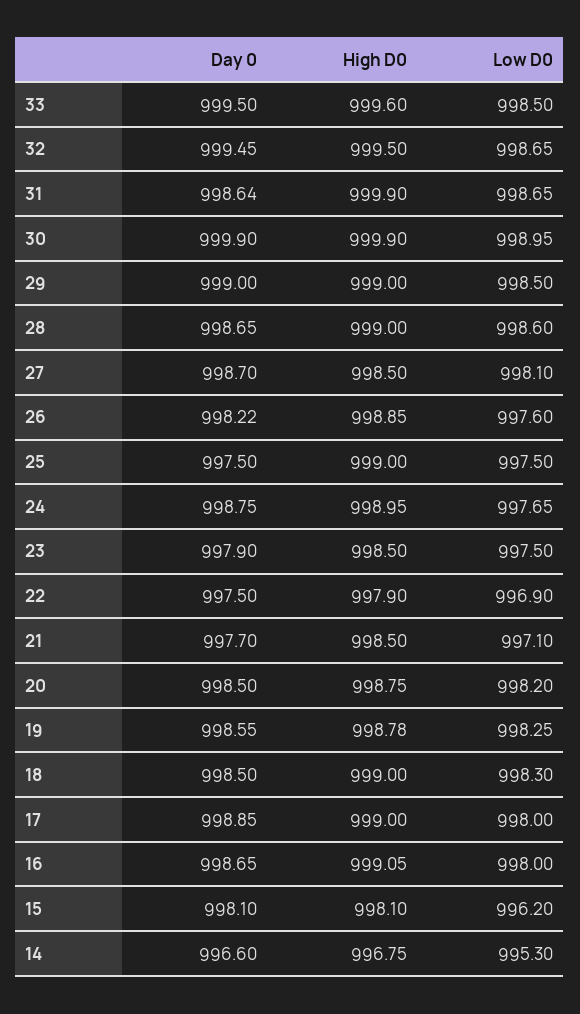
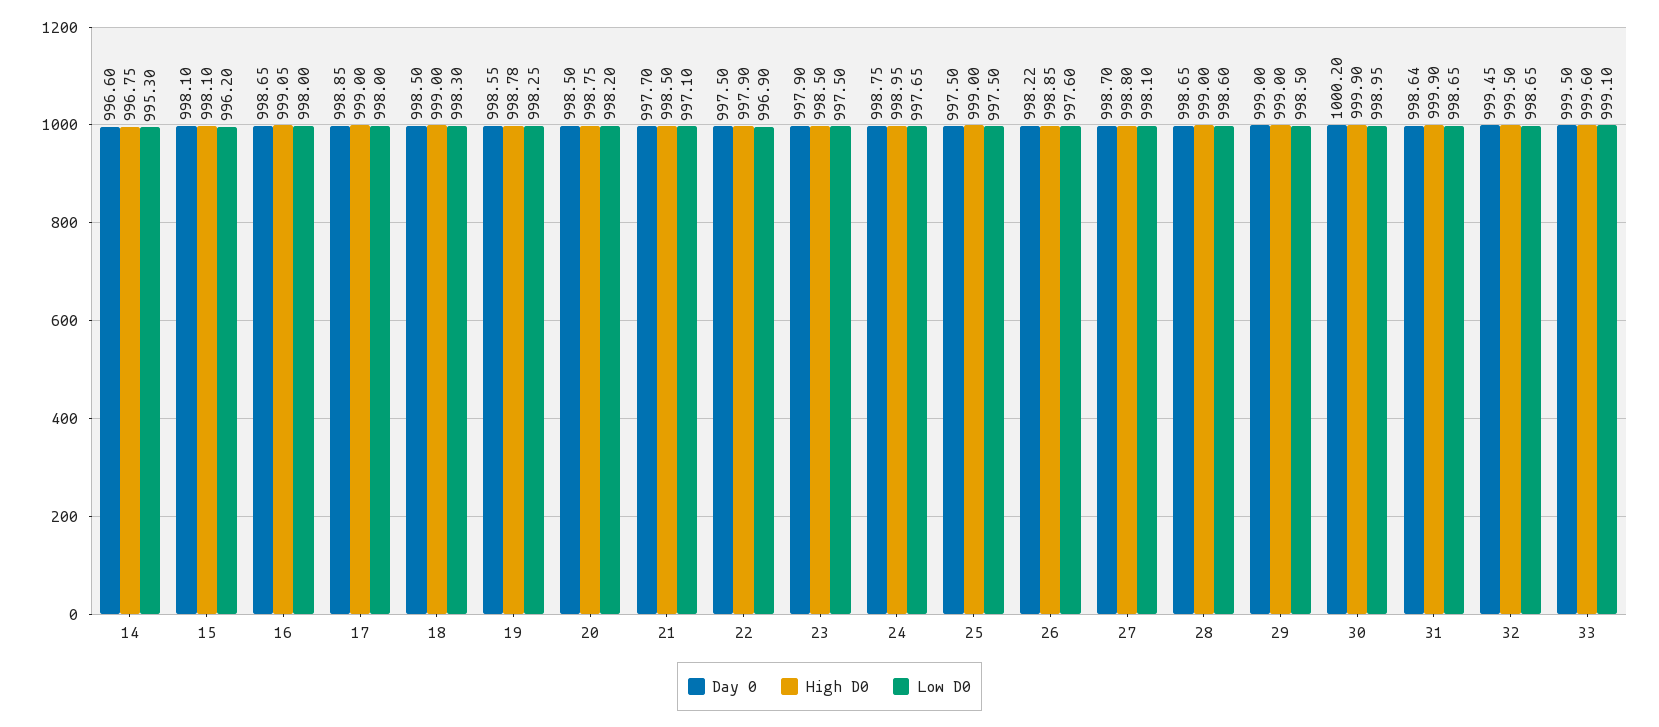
  {
    "Day 0": {
      "33": 999.5,
      "32": 999.45,
      "31": 998.64,
-     "30": 999.9,
+     "30": 1000.2,
      "29": 999,
      "28": 998.65,
      "27": 998.7,
      "26": 998.22,
      "25": 997.5,
      "24": 998.75,
      "23": 997.9,
      "22": 997.5,
      "21": 997.7,
      "20": 998.5,
      "19": 998.55,
      "18": 998.5,
      "17": 998.85,
      "16": 998.65,
      "15": 998.1,
      "14": 996.6
    },
    "High D0": {
      "33": 999.6,
      "32": 999.5,
      "31": 999.9,
      "30": 999.9,
      "29": 999,
      "28": 999,
-     "27": 998.5,
+     "27": 998.8,
      "26": 998.85,
      "25": 999,
      "24": 998.95,
      "23": 998.5,
      "22": 997.9,
      "21": 998.5,
      "20": 998.75,
      "19": 998.78,
      "18": 999,
      "17": 999,
      "16": 999.05,
      "15": 998.1,
      "14": 996.75
    },
    "Low D0": {
-     "33": 998.5,
+     "33": 999.1,
      "32": 998.65,
      "31": 998.65,
      "30": 998.95,
      "29": 998.5,
      "28": 998.6,
      "27": 998.1,
      "26": 997.6,
      "25": 997.5,
      "24": 997.65,
      "23": 997.5,
      "22": 996.9,
      "21": 997.1,
      "20": 998.2,
      "19": 998.25,
      "18": 998.3,
      "17": 998,
      "16": 998,
      "15": 996.2,
      "14": 995.3
    }
  }

